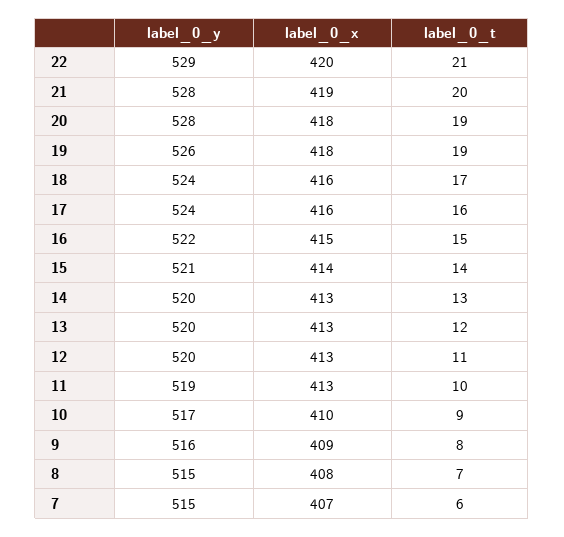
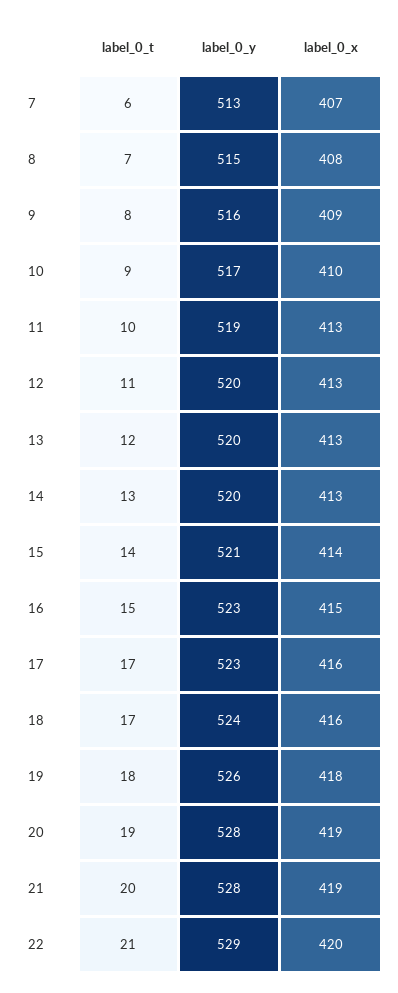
  {
    "label_0_y": {
      "22": 529,
      "21": 528,
      "20": 528,
      "19": 526,
      "18": 524,
-     "17": 524,
+     "17": 523,
-     "16": 522,
+     "16": 523,
      "15": 521,
      "14": 520,
      "13": 520,
      "12": 520,
      "11": 519,
      "10": 517,
      "9": 516,
      "8": 515,
-     "7": 515
+     "7": 513
    },
    "label_0_x": {
      "22": 420,
      "21": 419,
-     "20": 418,
+     "20": 419,
      "19": 418,
      "18": 416,
      "17": 416,
      "16": 415,
      "15": 414,
      "14": 413,
      "13": 413,
      "12": 413,
      "11": 413,
      "10": 410,
      "9": 409,
      "8": 408,
      "7": 407
    },
    "label_0_t": {
      "22": 21,
      "21": 20,
      "20": 19,
-     "19": 19,
+     "19": 18,
      "18": 17,
-     "17": 16,
+     "17": 17,
      "16": 15,
      "15": 14,
      "14": 13,
      "13": 12,
      "12": 11,
      "11": 10,
      "10": 9,
      "9": 8,
      "8": 7,
      "7": 6
    }
  }

